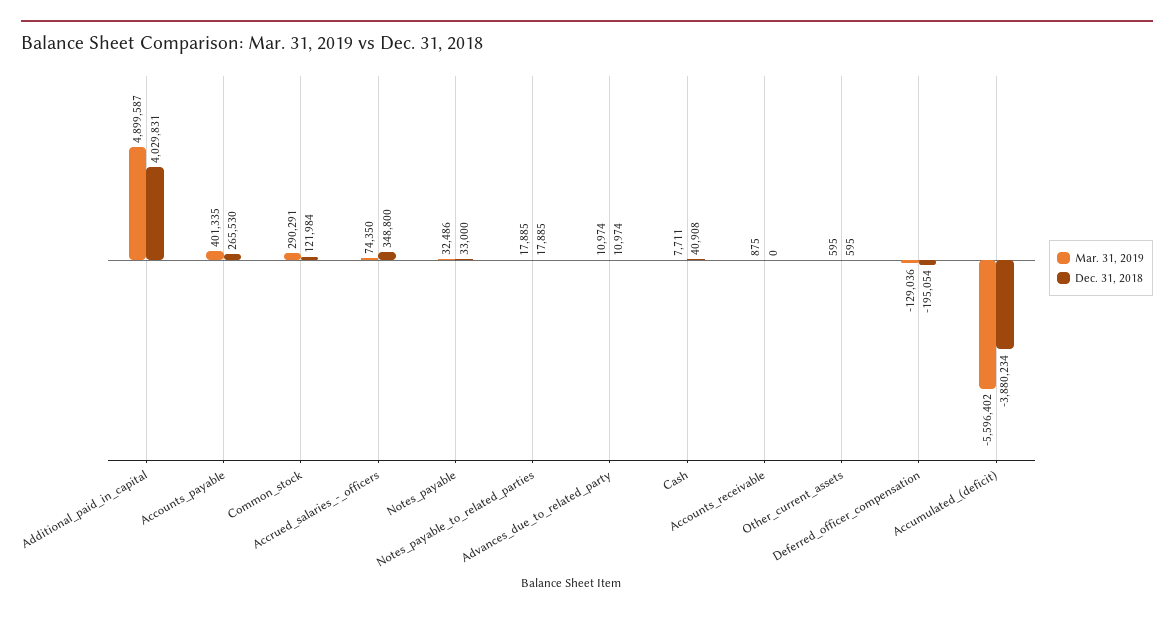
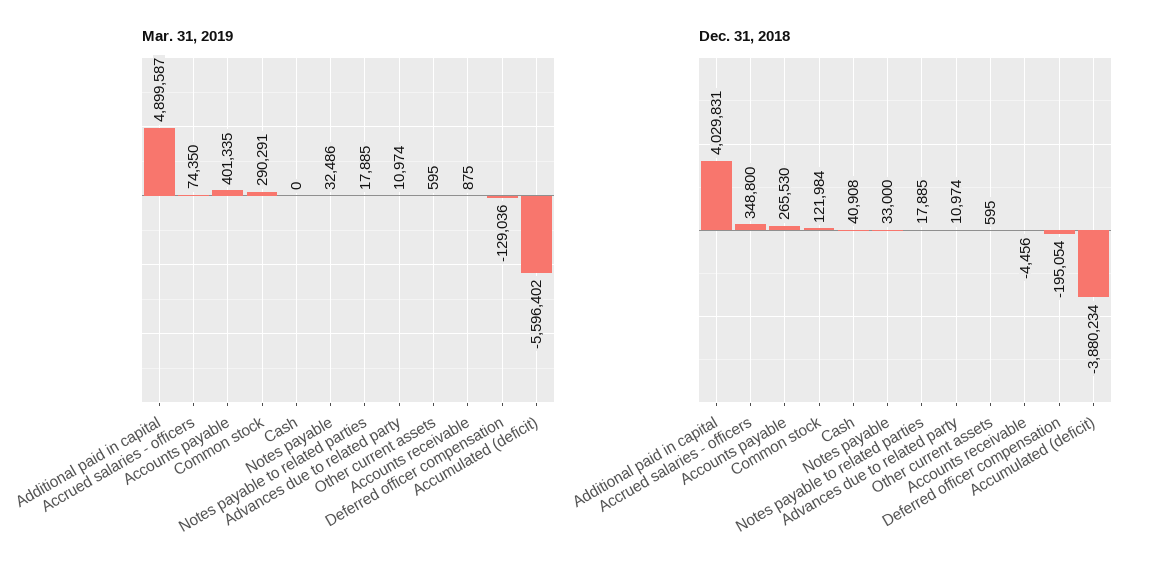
  {
    "Mar. 31, 2019": {
      "Additional_paid_in_capital": 4899587,
      "Accounts_payable": 401335,
      "Common_stock": 290291,
      "Accrued_salaries_-_officers": 74350,
      "Notes_payable": 32486,
      "Notes_payable_to_related_parties": 17885,
      "Advances_due_to_related_party": 10974,
-     "Cash": 7711,
+     "Cash": 0,
      "Accounts_receivable": 875,
      "Other_current_assets": 595,
      "Deferred_officer_compensation": -129036,
      "Accumulated_(deficit)": -5596402
    },
    "Dec. 31, 2018": {
      "Additional_paid_in_capital": 4029831,
      "Accounts_payable": 265530,
      "Common_stock": 121984,
      "Accrued_salaries_-_officers": 348800,
      "Notes_payable": 33000,
      "Notes_payable_to_related_parties": 17885,
      "Advances_due_to_related_party": 10974,
      "Cash": 40908,
-     "Accounts_receivable": 0,
+     "Accounts_receivable": -4456,
      "Other_current_assets": 595,
      "Deferred_officer_compensation": -195054,
      "Accumulated_(deficit)": -3880234
    }
  }

